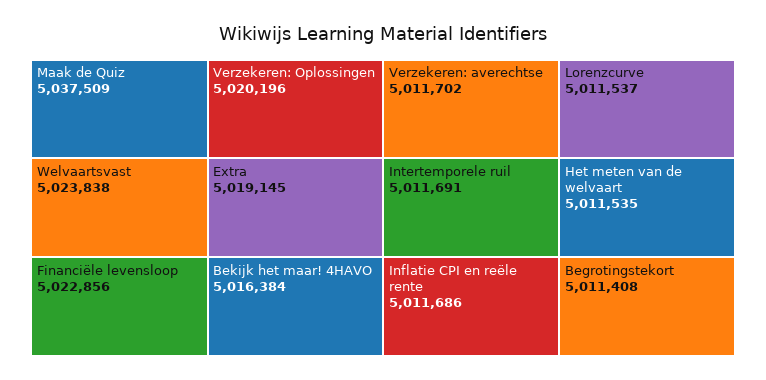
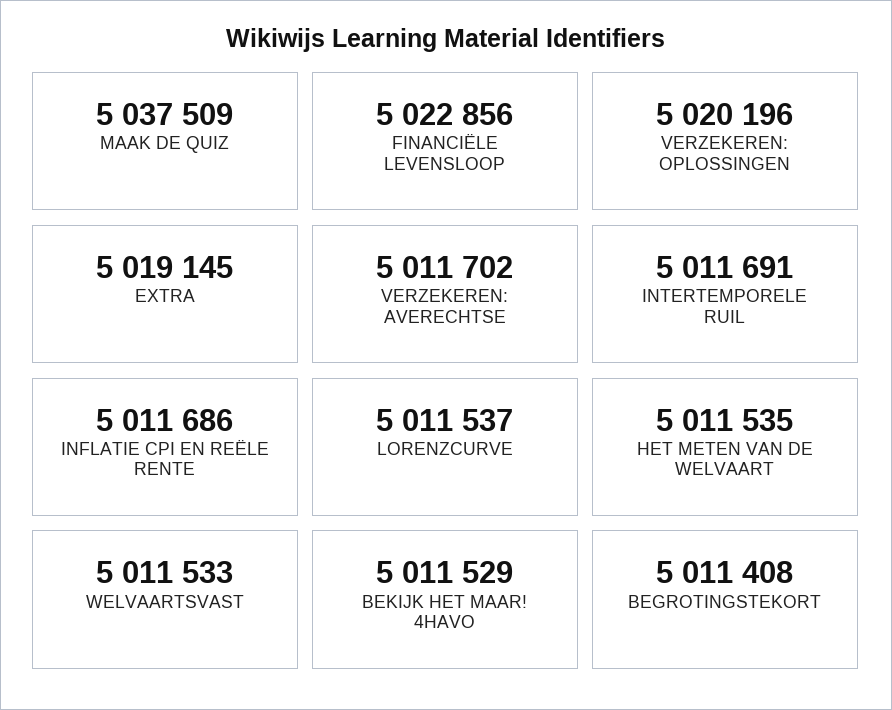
  {
    "Maak de Quiz": 5037509,
-   "Welvaartsvast": 5023838,
+   "Welvaartsvast": 5011533,
    "Financiële levensloop": 5022856,
    "Verzekeren: Oplossingen": 5020196,
    "Extra": 5019145,
-   "Bekijk het maar! 4HAVO": 5016384,
+   "Bekijk het maar! 4HAVO": 5011529,
    "Verzekeren: averechtse": 5011702,
    "Intertemporele ruil": 5011691,
    "Inflatie CPI en reële rente": 5011686,
    "Lorenzcurve": 5011537,
    "Het meten van de welvaart": 5011535,
    "Begrotingstekort": 5011408
  }

